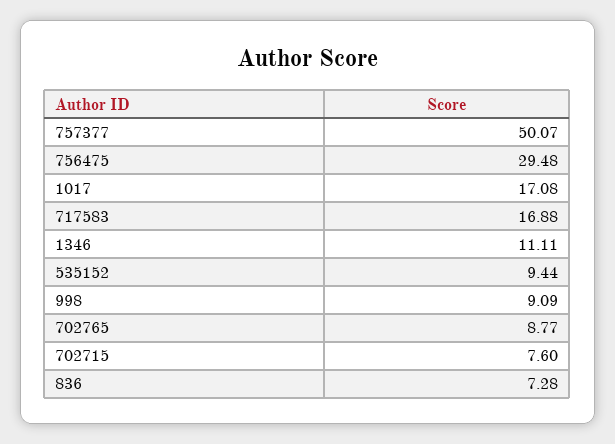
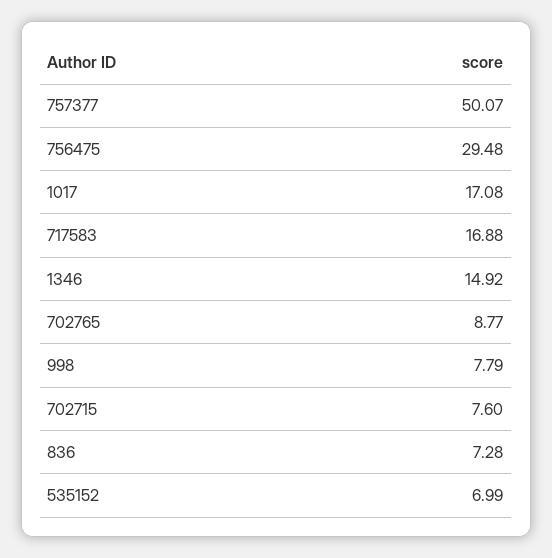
  {
    "757377": 50.07,
    "756475": 29.48,
    "1017": 17.08,
    "717583": 16.88,
-   "1346": 11.11,
+   "1346": 14.92,
-   "535152": 9.44,
+   "535152": 6.99,
-   "998": 9.09,
+   "998": 7.79,
    "702765": 8.77,
    "702715": 7.6,
    "836": 7.28
  }

